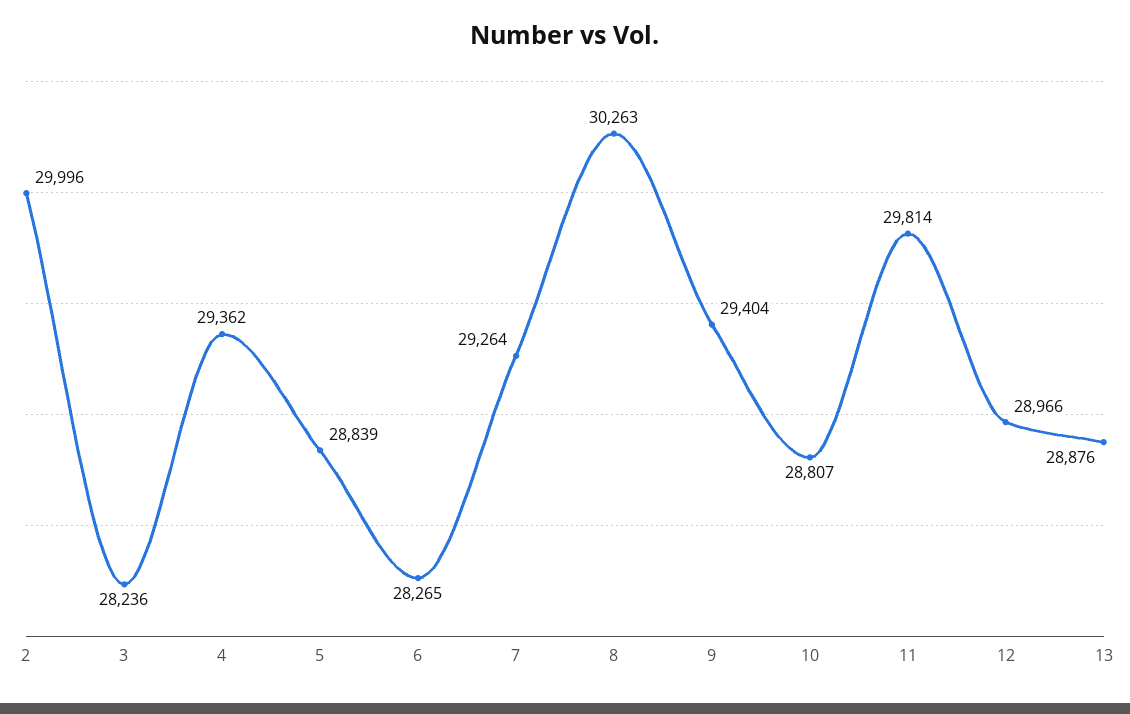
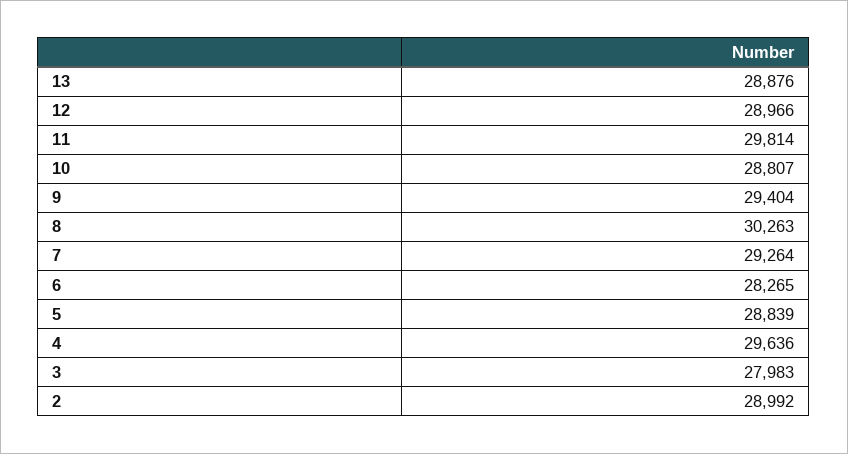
  {
-   "2": 29996,
+   "2": 28992,
-   "3": 28236,
+   "3": 27983,
-   "4": 29362,
+   "4": 29636,
    "5": 28839,
    "6": 28265,
    "7": 29264,
    "8": 30263,
    "9": 29404,
    "10": 28807,
    "11": 29814,
    "12": 28966,
    "13": 28876
  }

